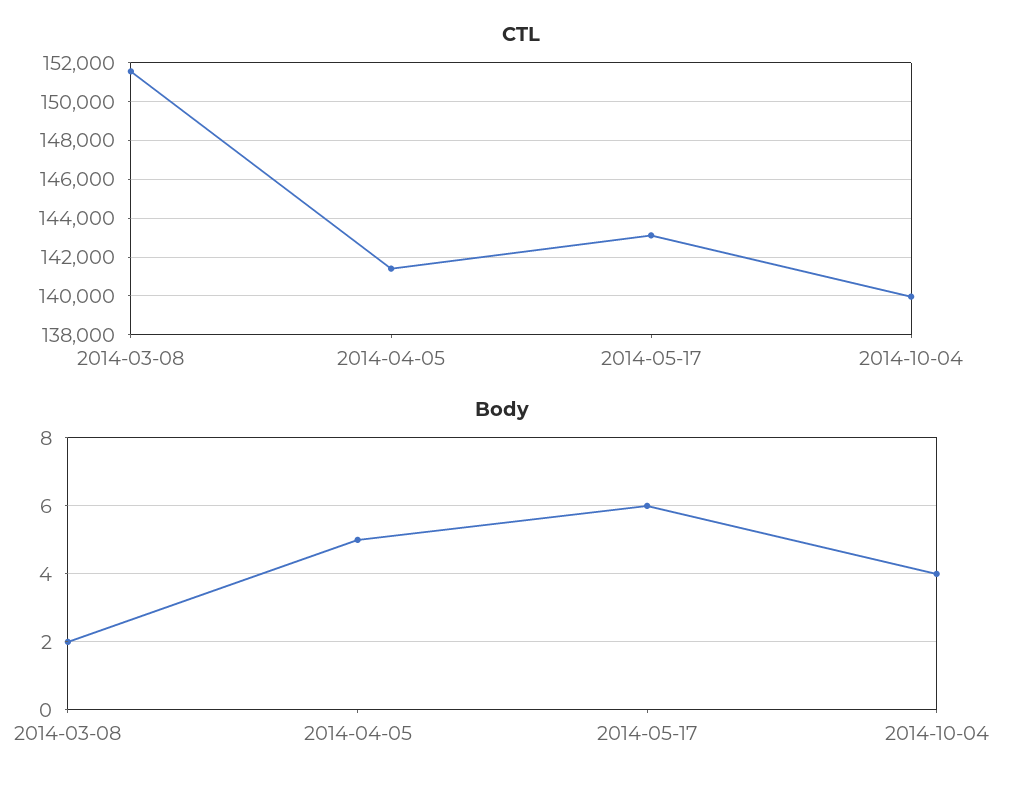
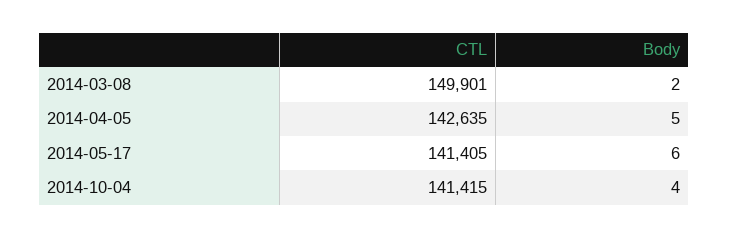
  {
    "CTL": {
-     "2014-03-08": 151500,
+     "2014-03-08": 149901,
-     "2014-04-05": 141500,
+     "2014-04-05": 142635,
-     "2014-05-17": 143000,
+     "2014-05-17": 141405,
-     "2014-10-04": 140000
+     "2014-10-04": 141415
    },
    "Body": {
      "2014-03-08": 2,
      "2014-04-05": 5,
      "2014-05-17": 6,
      "2014-10-04": 4
    }
  }

